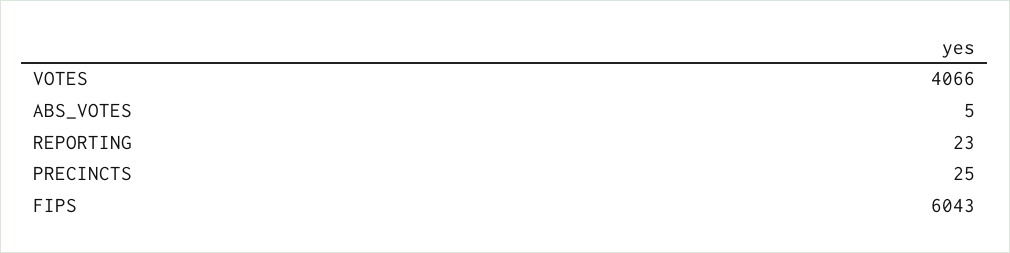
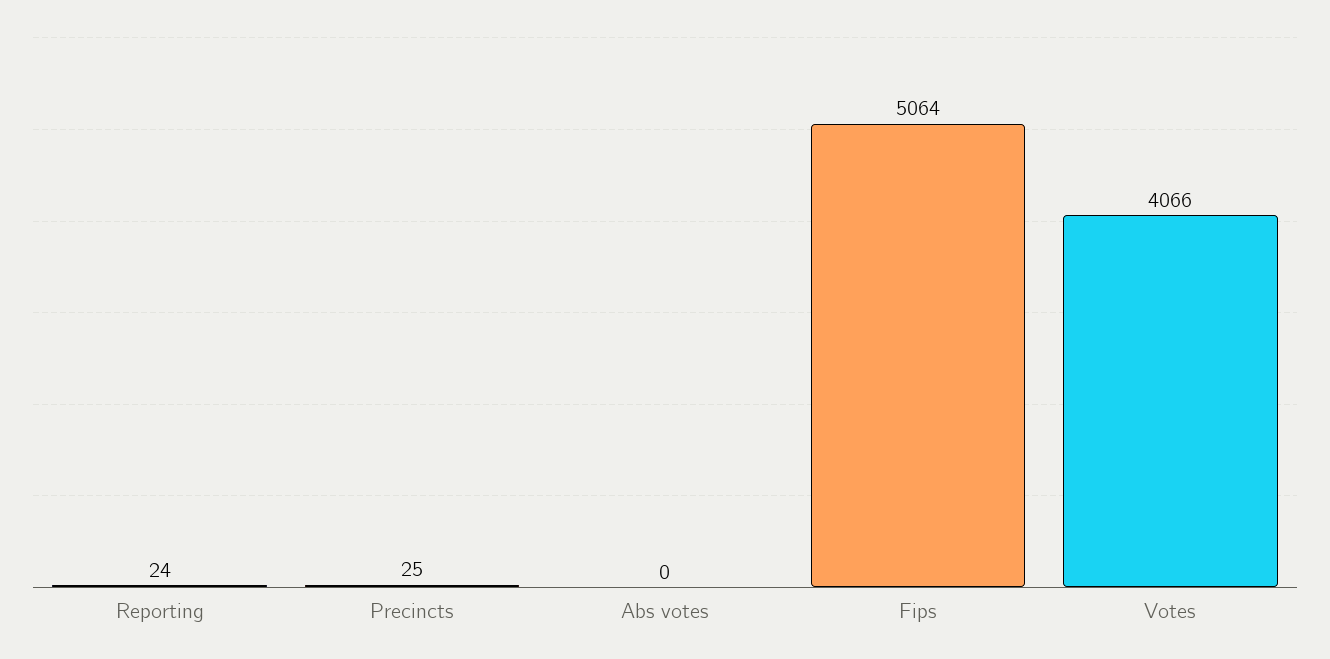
  {
    "VOTES": 4066,
-   "ABS_VOTES": 5,
+   "ABS_VOTES": 0,
-   "REPORTING": 23,
+   "REPORTING": 24,
    "PRECINCTS": 25,
-   "FIPS": 6043
+   "FIPS": 5064
  }

